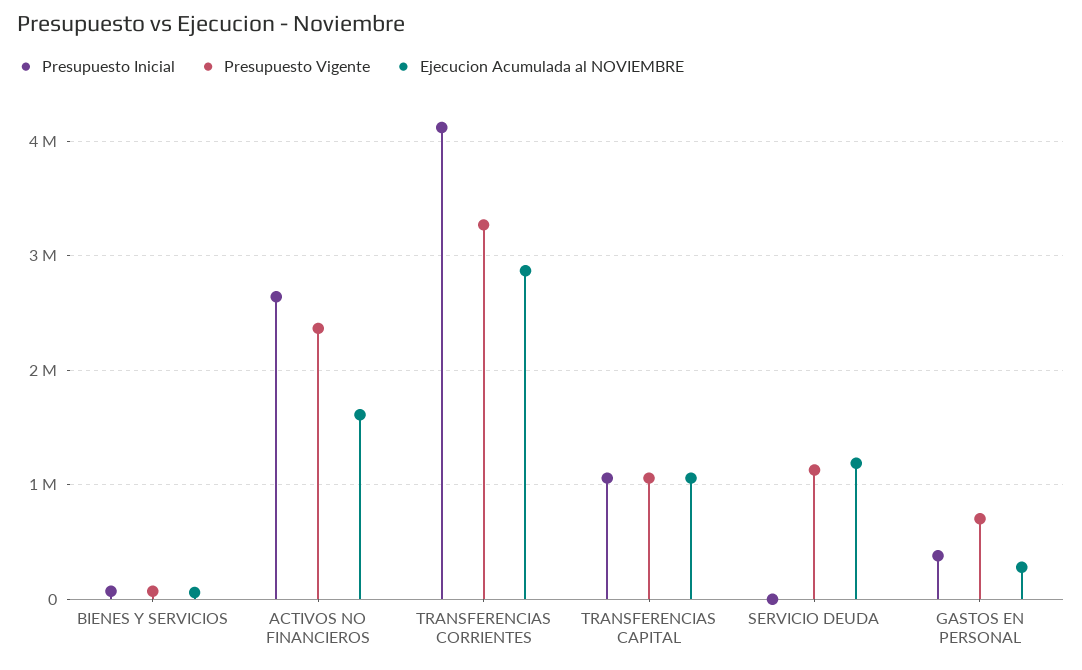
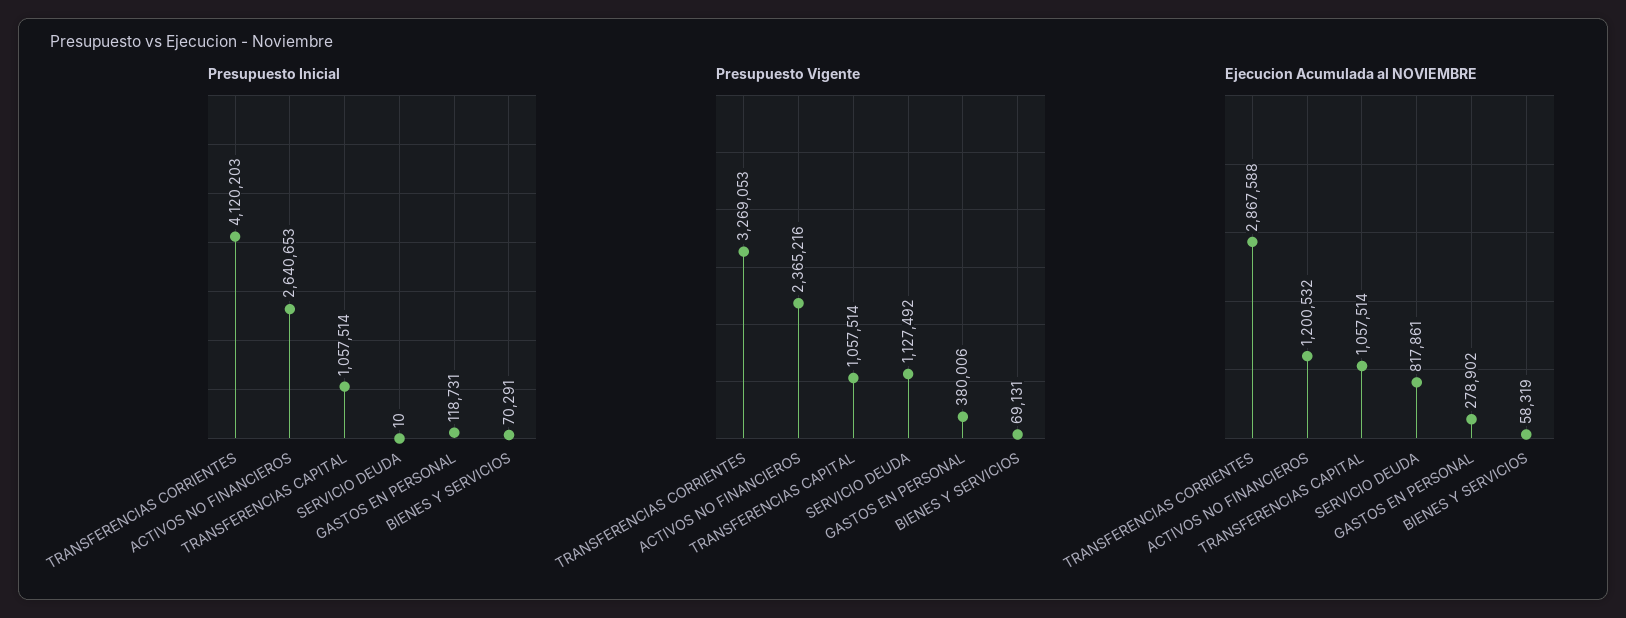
  {
    "Presupuesto Inicial": {
      "BIENES Y SERVICIOS": 70291,
      "ACTIVOS NO FINANCIEROS": 2640653,
      "TRANSFERENCIAS CORRIENTES": 4120203,
      "TRANSFERENCIAS CAPITAL": 1057514,
      "SERVICIO DEUDA": 10,
-     "GASTOS EN PERSONAL": 400000
+     "GASTOS EN PERSONAL": 118731
    },
    "Presupuesto Vigente": {
      "BIENES Y SERVICIOS": 69131,
      "ACTIVOS NO FINANCIEROS": 2365216,
      "TRANSFERENCIAS CORRIENTES": 3269053,
      "TRANSFERENCIAS CAPITAL": 1057514,
      "SERVICIO DEUDA": 1127492,
-     "GASTOS EN PERSONAL": 700000
+     "GASTOS EN PERSONAL": 380006
    },
    "Ejecucion Acumulada al NOVIEMBRE": {
      "BIENES Y SERVICIOS": 58319,
-     "ACTIVOS NO FINANCIEROS": 1600000,
+     "ACTIVOS NO FINANCIEROS": 1200532,
      "TRANSFERENCIAS CORRIENTES": 2867588,
      "TRANSFERENCIAS CAPITAL": 1057514,
-     "SERVICIO DEUDA": 1200000,
+     "SERVICIO DEUDA": 817861,
      "GASTOS EN PERSONAL": 278902
    }
  }

